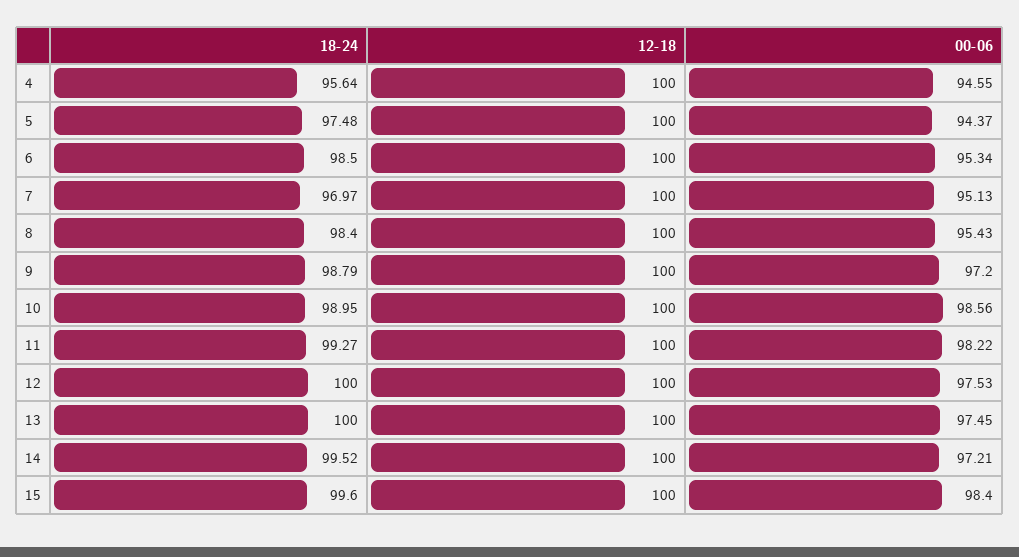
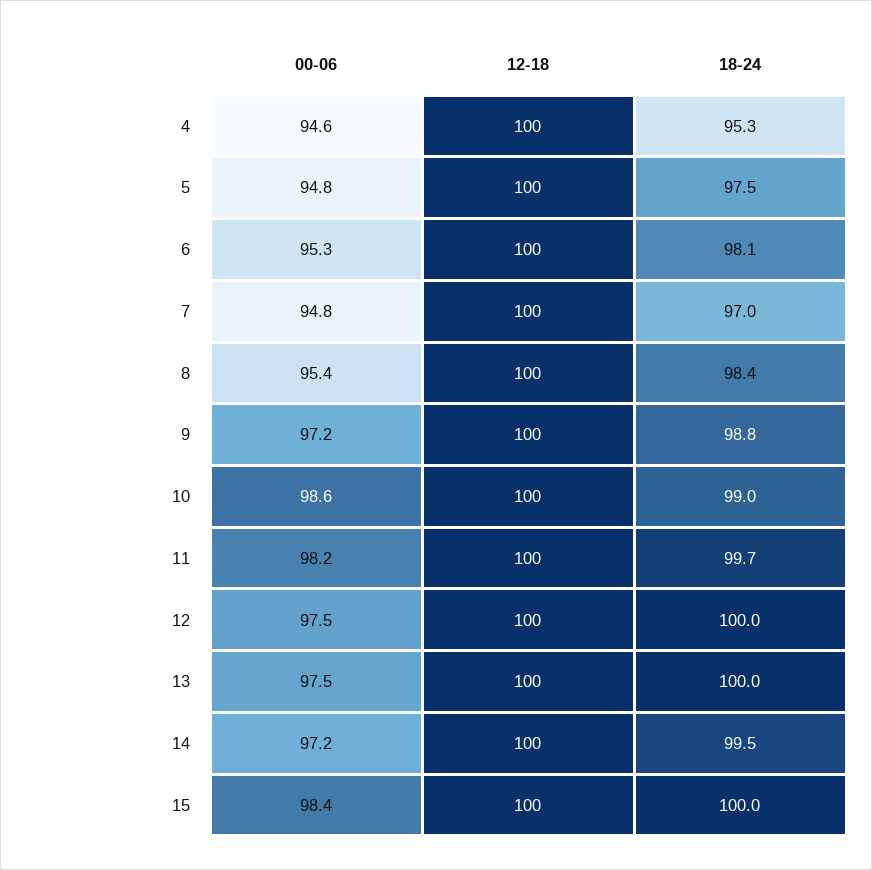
  {
    "18-24": {
-     "4": 95.64,
+     "4": 95.3,
      "5": 97.48,
-     "6": 98.5,
+     "6": 98.1,
      "7": 96.97,
      "8": 98.4,
      "9": 98.79,
      "10": 98.95,
-     "11": 99.27,
+     "11": 99.7,
      "12": 100,
      "13": 100,
      "14": 99.52,
-     "15": 99.6
+     "15": 100
    },
    "12-18": {
      "4": 100,
      "5": 100,
      "6": 100,
      "7": 100,
      "8": 100,
      "9": 100,
      "10": 100,
      "11": 100,
      "12": 100,
      "13": 100,
      "14": 100,
      "15": 100
    },
    "00-06": {
      "4": 94.55,
-     "5": 94.37,
+     "5": 94.8,
      "6": 95.34,
-     "7": 95.13,
+     "7": 94.8,
      "8": 95.43,
      "9": 97.2,
      "10": 98.56,
      "11": 98.22,
      "12": 97.53,
      "13": 97.45,
      "14": 97.21,
      "15": 98.4
    }
  }

